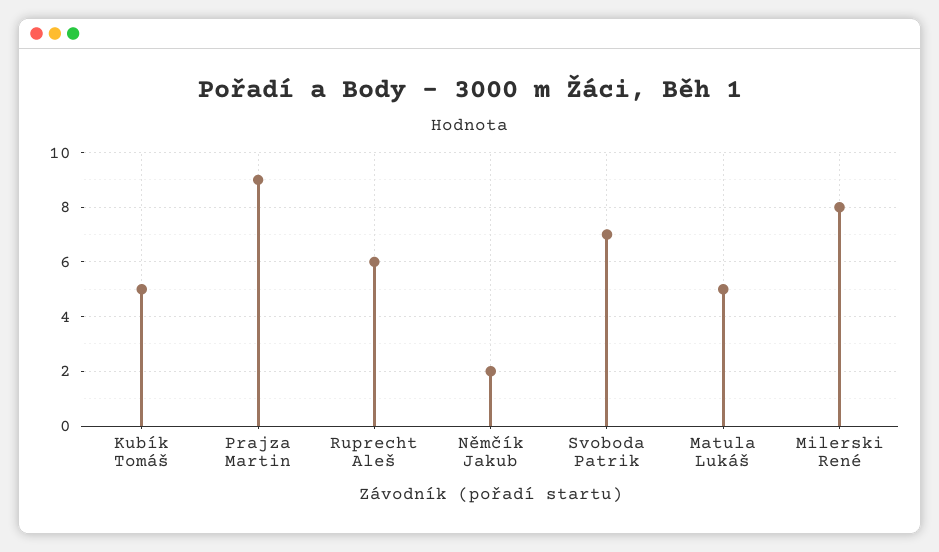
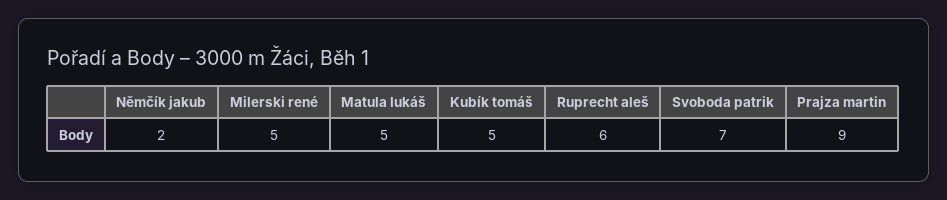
  {
    "Kubík Tomáš": 5,
    "Prajza Martin": 9,
    "Ruprecht Aleš": 6,
    "Němčík Jakub": 2,
    "Svoboda Patrik": 7,
    "Matula Lukáš": 5,
-   "Milerski René": 8
+   "Milerski René": 5
  }

